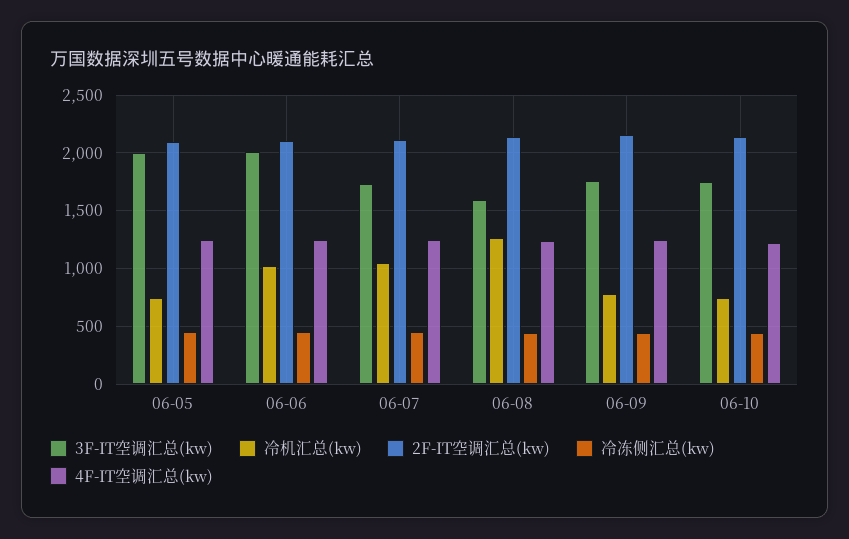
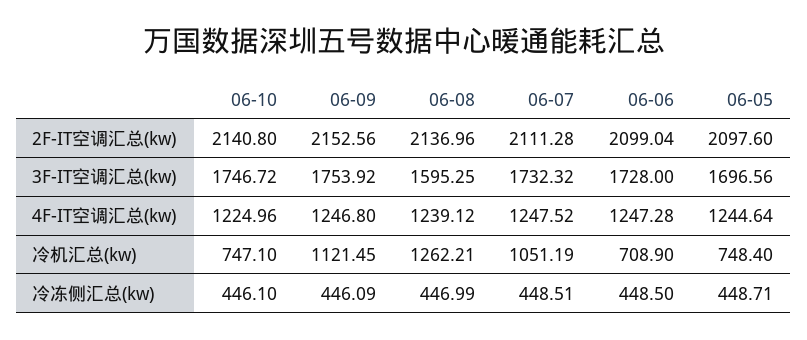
  {
    "3F-IT空调汇总(kw)": {
-     "06-05": 2000,
+     "06-05": 1696.56,
-     "06-06": 2000,
+     "06-06": 1728,
      "06-07": 1732.32,
      "06-08": 1595.25,
      "06-09": 1753.92,
      "06-10": 1746.72
    },
    "冷机汇总(kw)": {
      "06-05": 748.4,
-     "06-06": 1000,
+     "06-06": 708.9,
      "06-07": 1051.19,
      "06-08": 1262.21,
-     "06-09": 800,
+     "06-09": 1121.45,
      "06-10": 747.1
    },
    "2F-IT空调汇总(kw)": {
      "06-05": 2097.6,
      "06-06": 2099.04,
      "06-07": 2111.28,
      "06-08": 2136.96,
      "06-09": 2152.56,
      "06-10": 2140.8
    },
    "冷冻侧汇总(kw)": {
      "06-05": 448.71,
      "06-06": 448.5,
      "06-07": 448.51,
      "06-08": 446.99,
      "06-09": 446.09,
      "06-10": 446.1
    },
    "4F-IT空调汇总(kw)": {
      "06-05": 1244.64,
      "06-06": 1247.28,
      "06-07": 1247.52,
      "06-08": 1239.12,
      "06-09": 1246.8,
      "06-10": 1224.96
    }
  }

